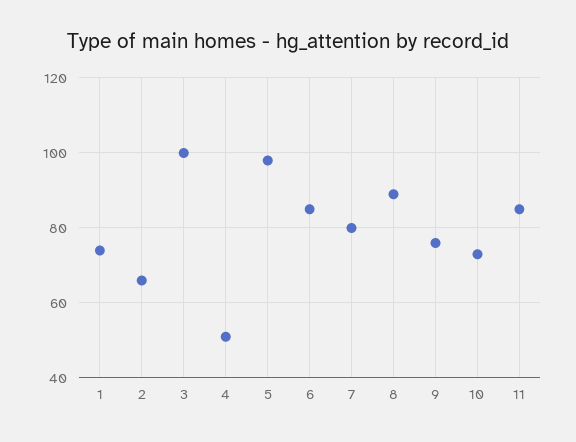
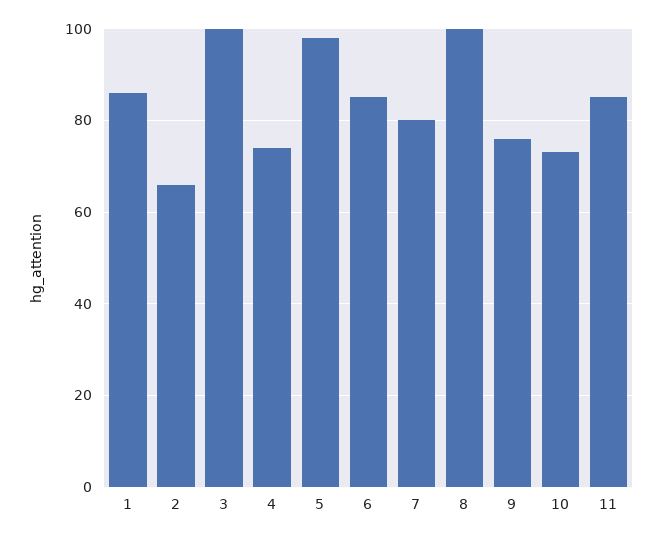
  {
-   "1": 75,
+   "1": 85,
    "2": 65,
    "3": 100,
-   "4": 50,
+   "4": 75,
    "5": 100,
    "6": 85,
    "7": 80,
-   "8": 90,
+   "8": 100,
    "9": 75,
    "10": 75,
    "11": 85
  }

